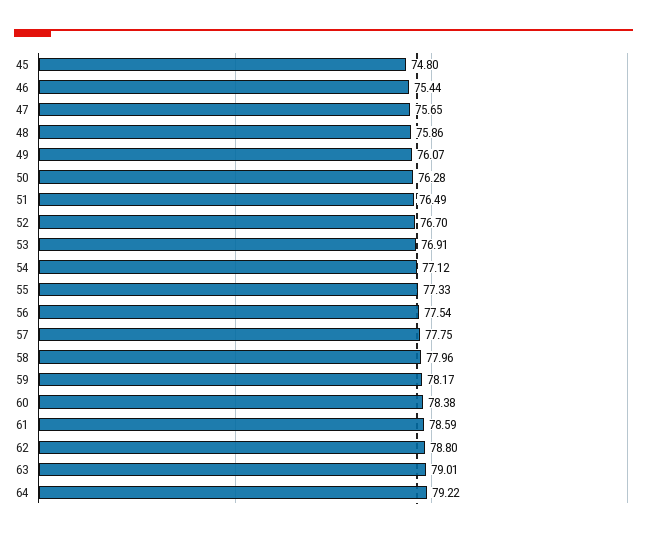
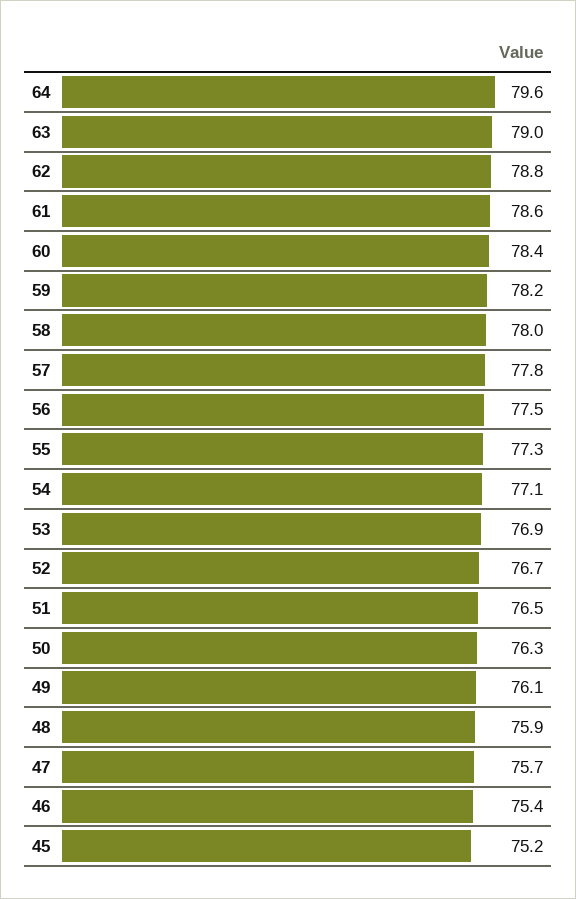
  {
-   "45": 74.8,
+   "45": 75.2,
    "46": 75.44,
    "47": 75.65,
    "48": 75.86,
    "49": 76.07,
    "50": 76.28,
    "51": 76.49,
    "52": 76.7,
    "53": 76.91,
    "54": 77.12,
    "55": 77.33,
    "56": 77.54,
    "57": 77.75,
    "58": 77.96,
    "59": 78.17,
    "60": 78.38,
    "61": 78.59,
    "62": 78.8,
    "63": 79.01,
-   "64": 79.22
+   "64": 79.6
  }

